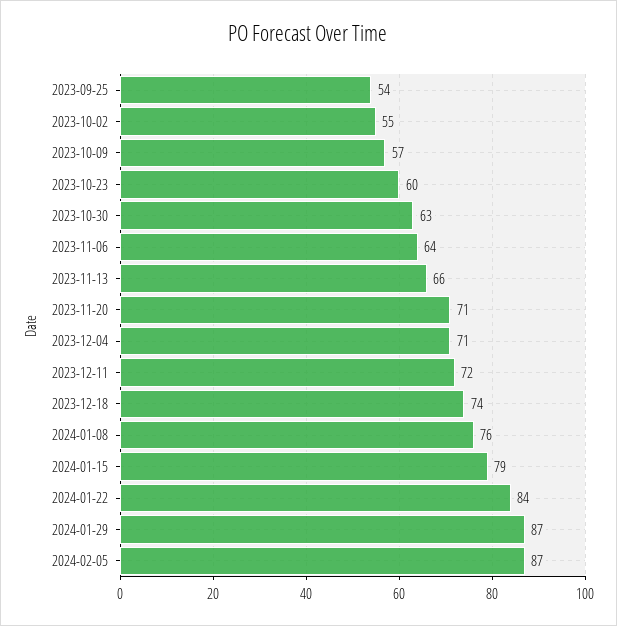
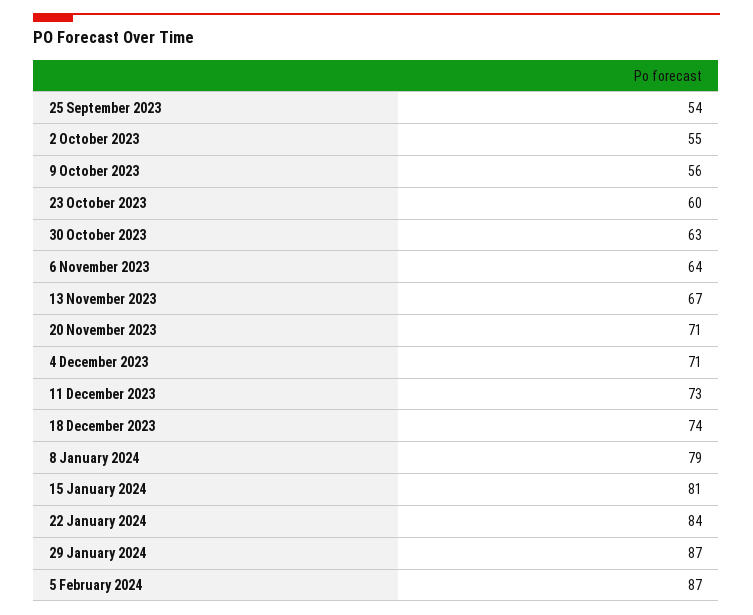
  {
    "2023-09-25": 54,
    "2023-10-02": 55,
-   "2023-10-09": 57,
+   "2023-10-09": 56,
    "2023-10-23": 60,
    "2023-10-30": 63,
    "2023-11-06": 64,
-   "2023-11-13": 66,
+   "2023-11-13": 67,
    "2023-11-20": 71,
    "2023-12-04": 71,
-   "2023-12-11": 72,
+   "2023-12-11": 73,
    "2023-12-18": 74,
-   "2024-01-08": 76,
+   "2024-01-08": 79,
-   "2024-01-15": 79,
+   "2024-01-15": 81,
    "2024-01-22": 84,
    "2024-01-29": 87,
    "2024-02-05": 87
  }

